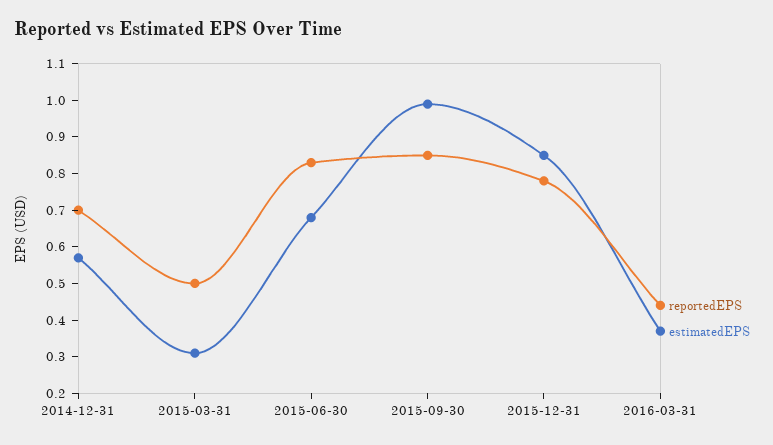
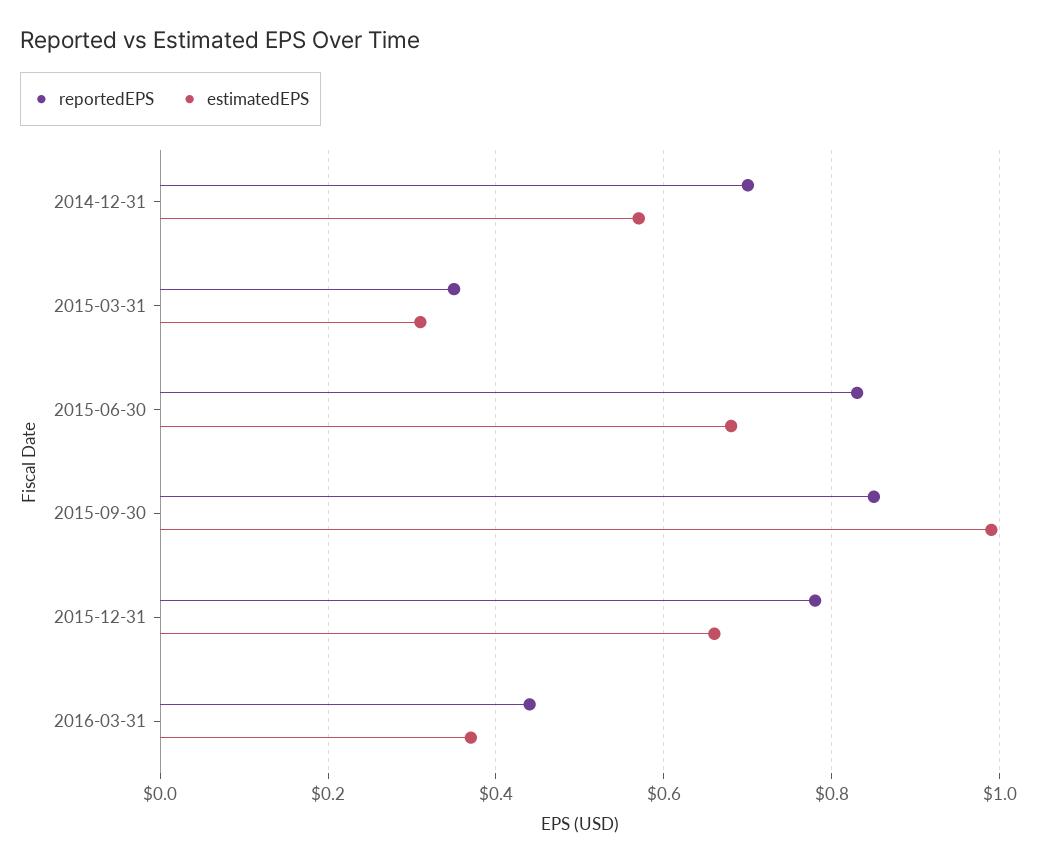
  {
    "reportedEPS": {
      "2014-12-31": 0.7,
-     "2015-03-31": 0.5,
+     "2015-03-31": 0.35,
      "2015-06-30": 0.85,
      "2015-09-30": 0.85,
      "2015-12-31": 0.8,
      "2016-03-31": 0.45
    },
    "estimatedEPS": {
      "2014-12-31": 0.55,
      "2015-03-31": 0.3,
      "2015-06-30": 0.7,
      "2015-09-30": 1,
-     "2015-12-31": 0.85,
+     "2015-12-31": 0.65,
      "2016-03-31": 0.35
    }
  }

